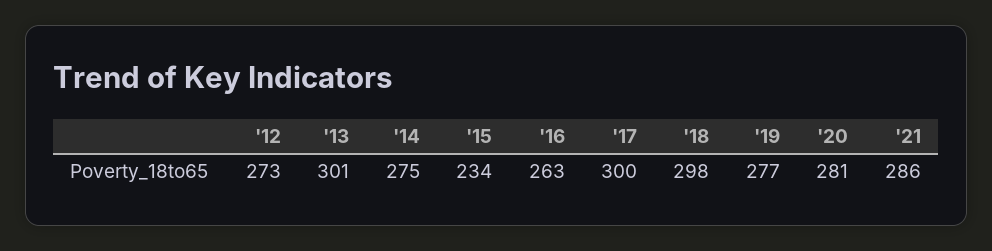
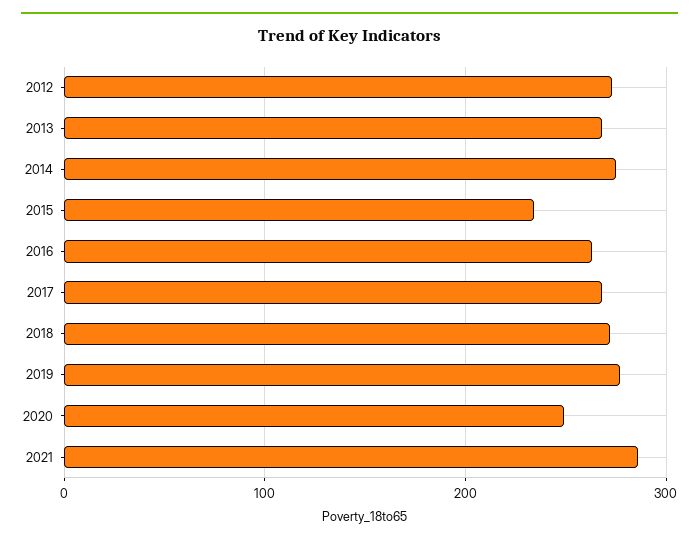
  {
    "'12": 273,
-   "'13": 301,
+   "'13": 270,
    "'14": 275,
    "'15": 234,
    "'16": 263,
-   "'17": 300,
+   "'17": 270,
-   "'18": 298,
+   "'18": 270,
    "'19": 277,
-   "'20": 281,
+   "'20": 250,
    "'21": 286
  }

